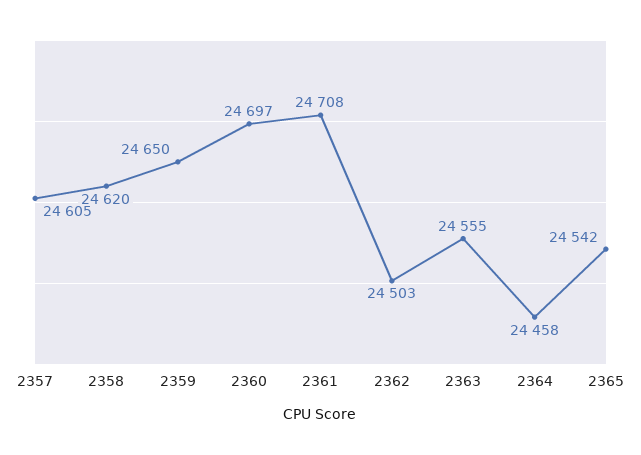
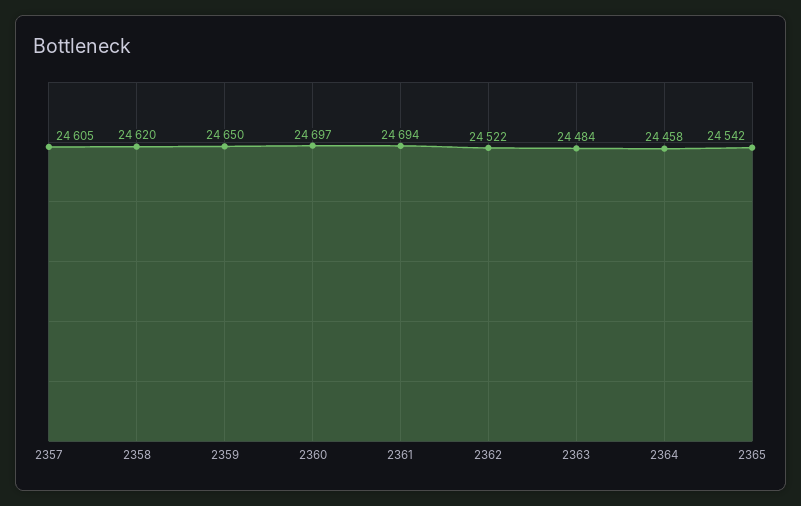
  {
    "2357": 24605,
    "2358": 24620,
    "2359": 24650,
    "2360": 24697,
-   "2361": 24708,
+   "2361": 24694,
-   "2362": 24503,
+   "2362": 24522,
-   "2363": 24555,
+   "2363": 24484,
    "2364": 24458,
    "2365": 24542
  }

